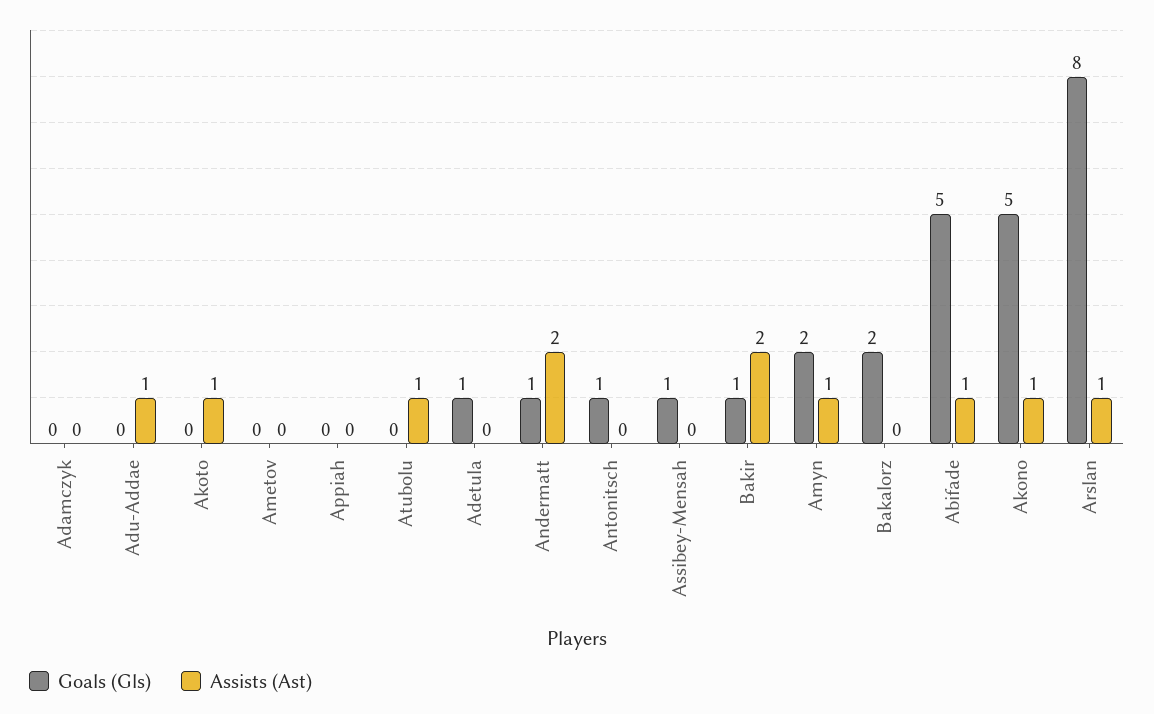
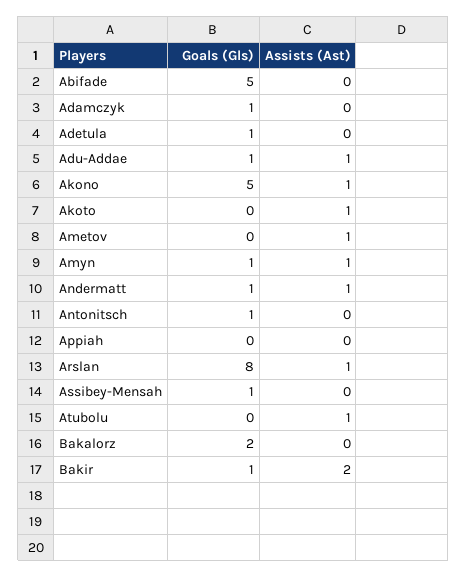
  {
    "Goals (Gls)": {
-     "Adamczyk": 0,
+     "Adamczyk": 1,
-     "Adu-Addae": 0,
+     "Adu-Addae": 1,
      "Akoto": 0,
      "Ametov": 0,
      "Appiah": 0,
      "Atubolu": 0,
      "Adetula": 1,
      "Andermatt": 1,
      "Antonitsch": 1,
      "Assibey-Mensah": 1,
      "Bakir": 1,
-     "Amyn": 2,
+     "Amyn": 1,
      "Bakalorz": 2,
      "Abifade": 5,
      "Akono": 5,
      "Arslan": 8
    },
    "Assists (Ast)": {
      "Adamczyk": 0,
      "Adu-Addae": 1,
      "Akoto": 1,
-     "Ametov": 0,
+     "Ametov": 1,
      "Appiah": 0,
      "Atubolu": 1,
      "Adetula": 0,
-     "Andermatt": 2,
+     "Andermatt": 1,
      "Antonitsch": 0,
      "Assibey-Mensah": 0,
      "Bakir": 2,
      "Amyn": 1,
      "Bakalorz": 0,
-     "Abifade": 1,
+     "Abifade": 0,
      "Akono": 1,
      "Arslan": 1
    }
  }

